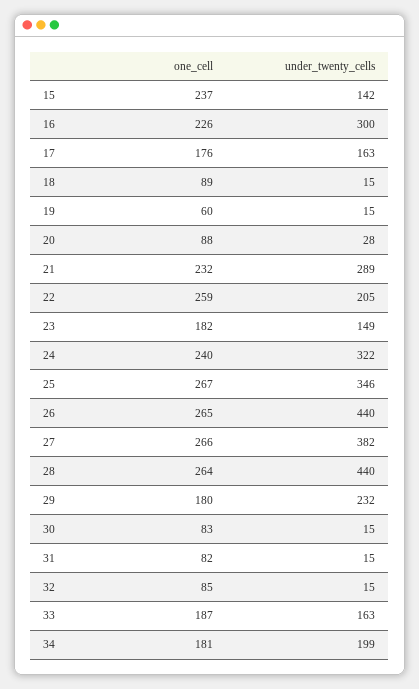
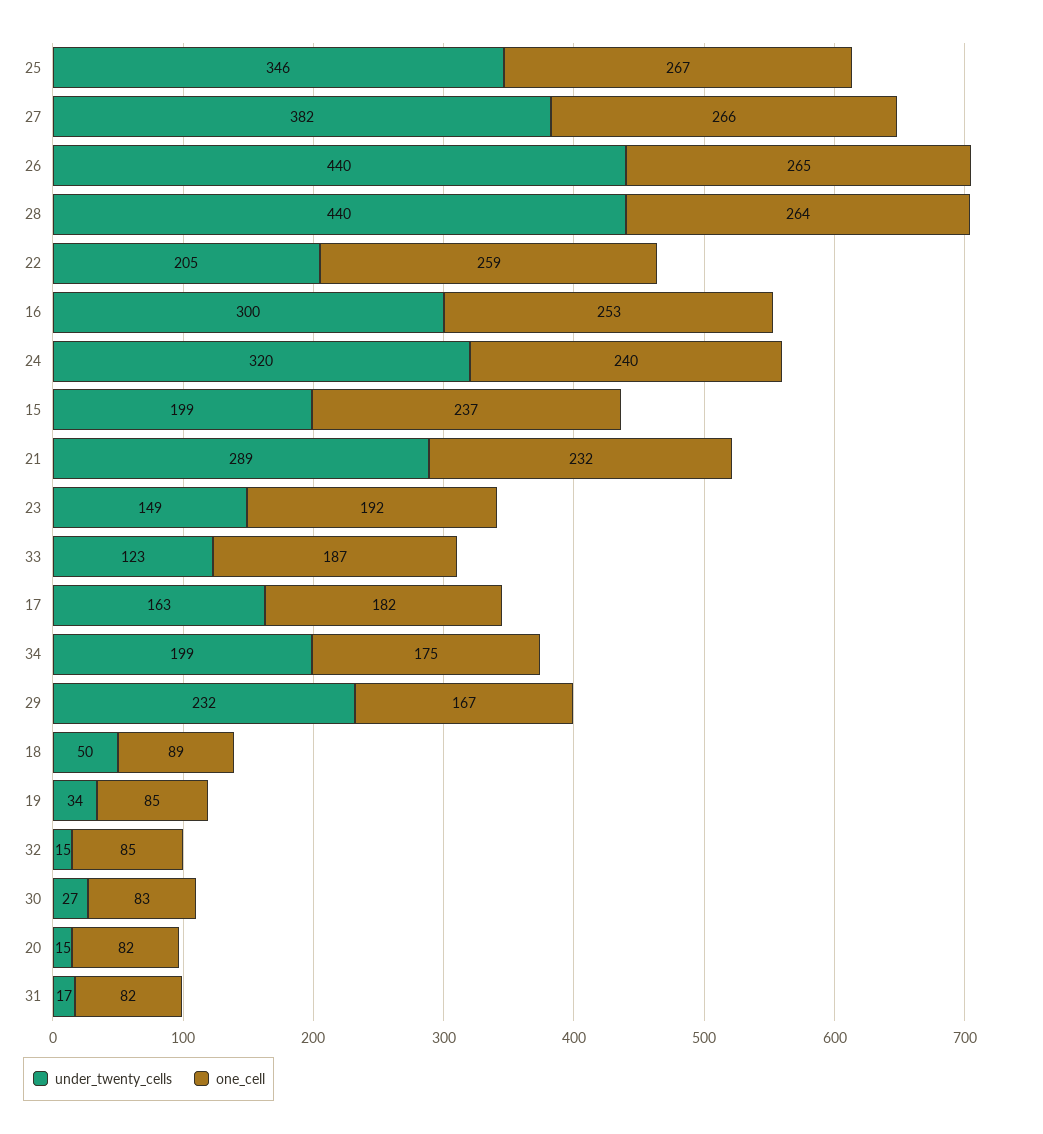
  {
    "one_cell": {
      "15": 237,
-     "16": 226,
+     "16": 253,
-     "17": 176,
+     "17": 182,
      "18": 89,
-     "19": 60,
+     "19": 85,
-     "20": 88,
+     "20": 82,
      "21": 232,
      "22": 259,
-     "23": 182,
+     "23": 192,
      "24": 240,
      "25": 267,
      "26": 265,
      "27": 266,
      "28": 264,
-     "29": 180,
+     "29": 167,
      "30": 83,
      "31": 82,
      "32": 85,
      "33": 187,
-     "34": 181
+     "34": 175
    },
    "under_twenty_cells": {
-     "15": 142,
+     "15": 199,
      "16": 300,
      "17": 163,
-     "18": 15,
+     "18": 50,
-     "19": 15,
+     "19": 34,
-     "20": 28,
+     "20": 15,
      "21": 289,
      "22": 205,
      "23": 149,
-     "24": 322,
+     "24": 320,
      "25": 346,
      "26": 440,
      "27": 382,
      "28": 440,
      "29": 232,
-     "30": 15,
+     "30": 27,
-     "31": 15,
+     "31": 17,
      "32": 15,
-     "33": 163,
+     "33": 123,
      "34": 199
    }
  }

